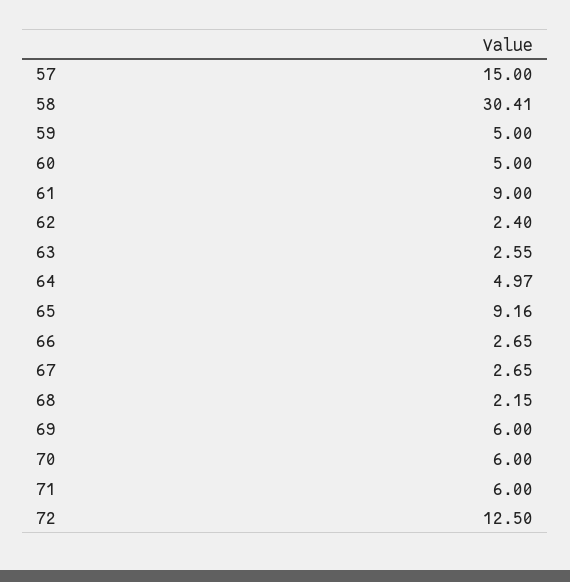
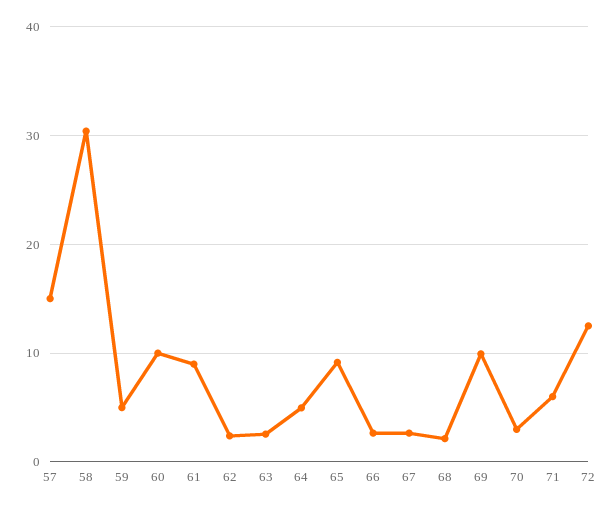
  {
    "57": 15,
    "58": 30.41,
    "59": 5,
-   "60": 5,
+   "60": 10,
    "61": 9,
    "62": 2.4,
    "63": 2.55,
    "64": 4.97,
    "65": 9.16,
    "66": 2.65,
    "67": 2.65,
    "68": 2.15,
-   "69": 6,
+   "69": 10,
-   "70": 6,
+   "70": 3,
    "71": 6,
    "72": 12.5
  }

